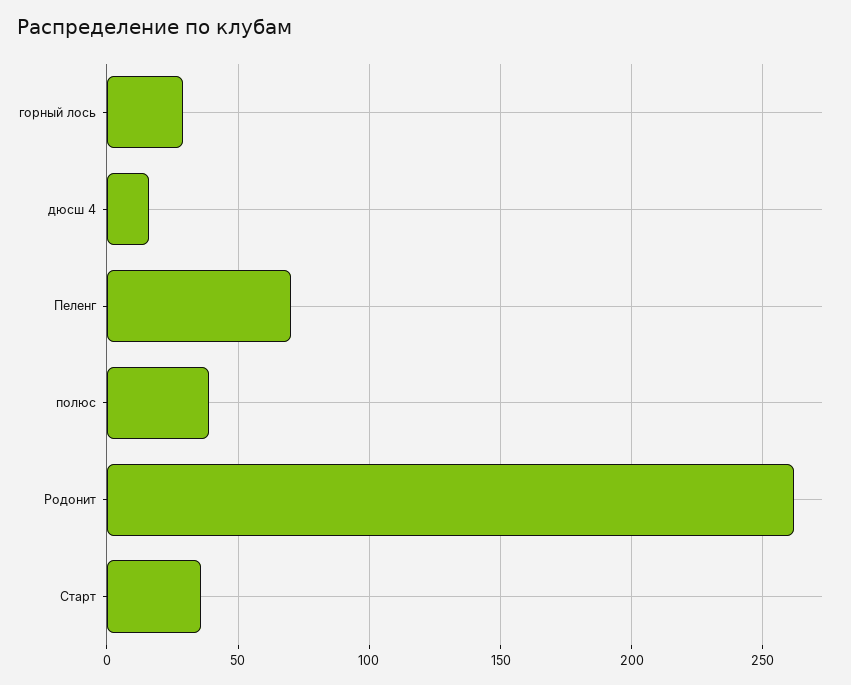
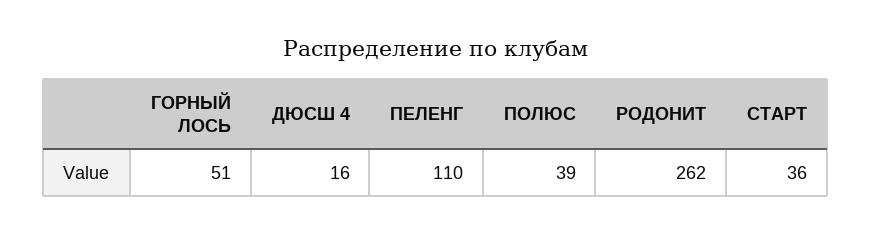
  {
-   "горный лось": 30,
+   "горный лось": 51,
    "дюсш 4": 16,
-   "Пеленг": 70,
+   "Пеленг": 110,
    "полюс": 39,
    "Родонит": 262,
    "Старт": 36
  }

